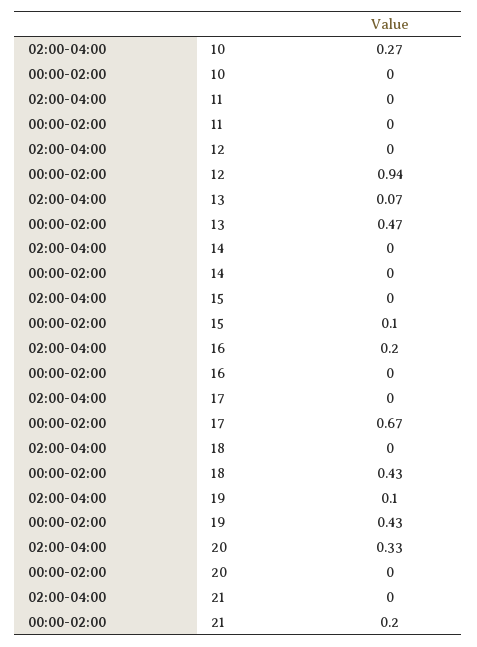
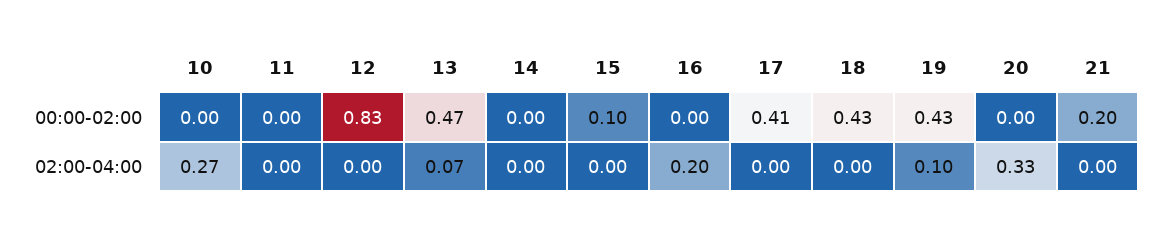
  {
    "02:00-04:00": {
      "10": 0.27,
      "11": 0,
      "12": 0,
      "13": 0.07,
      "14": 0,
      "15": 0,
      "16": 0.2,
      "17": 0,
      "18": 0,
      "19": 0.1,
      "20": 0.33,
      "21": 0
    },
    "00:00-02:00": {
      "10": 0,
      "11": 0,
-     "12": 0.94,
+     "12": 0.83,
      "13": 0.47,
      "14": 0,
      "15": 0.1,
      "16": 0,
-     "17": 0.67,
+     "17": 0.41,
      "18": 0.43,
      "19": 0.43,
      "20": 0,
      "21": 0.2
    }
  }

